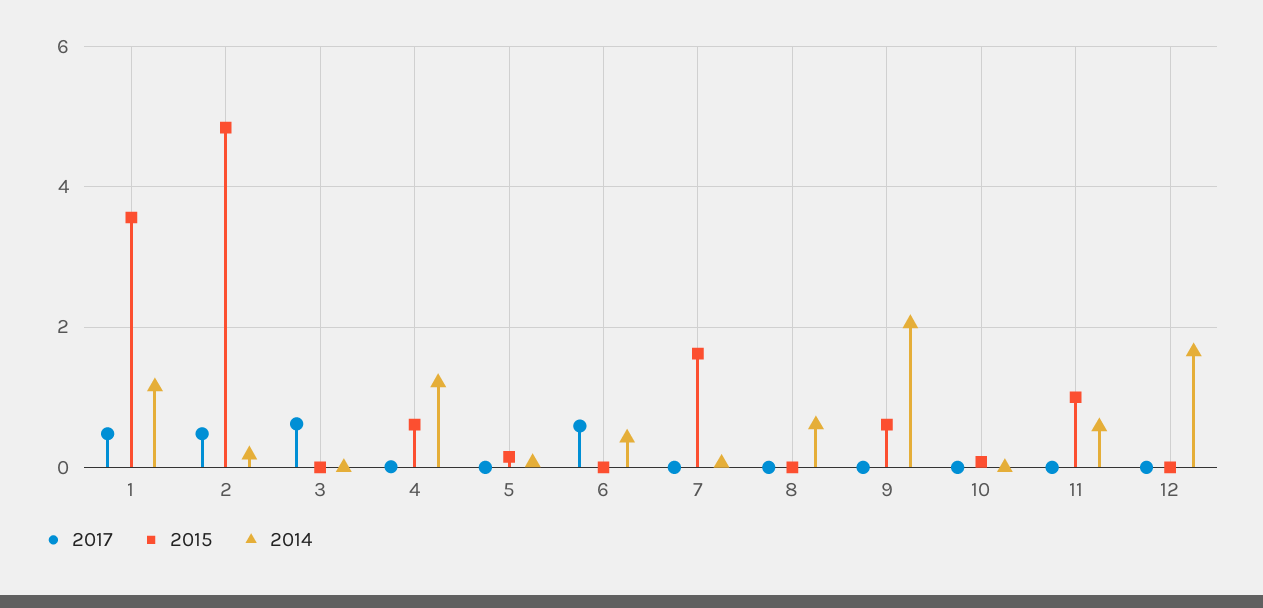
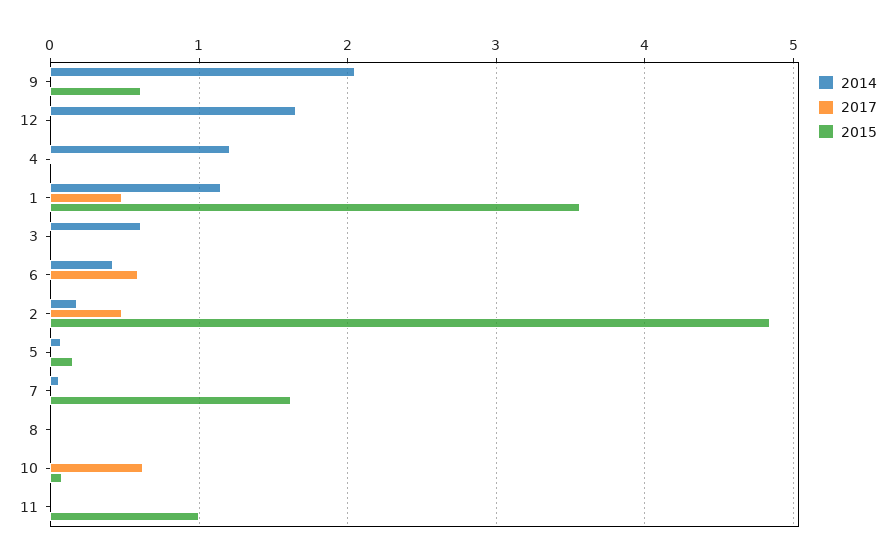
  {
    "2017": {
      "1": 0.5,
      "2": 0.5,
-     "3": 0.6,
+     "3": 0,
      "4": 0,
      "5": 0,
      "6": 0.6,
      "7": 0,
      "8": 0,
      "9": 0,
-     "10": 0,
+     "10": 0.6,
      "11": 0,
      "12": 0
    },
    "2015": {
      "1": 3.6,
      "2": 4.8,
      "3": 0,
-     "4": 0.6,
+     "4": 0,
      "5": 0.2,
      "6": 0,
      "7": 1.6,
      "8": 0,
      "9": 0.6,
      "10": 0.1,
      "11": 1,
      "12": 0
    },
    "2014": {
      "1": 1.2,
      "2": 0.2,
-     "3": 0,
+     "3": 0.6,
      "4": 1.2,
      "5": 0.1,
      "6": 0.4,
      "7": 0.1,
-     "8": 0.6,
+     "8": 0,
      "9": 2.1,
      "10": 0,
-     "11": 0.6,
+     "11": 0,
      "12": 1.7
    }
  }

